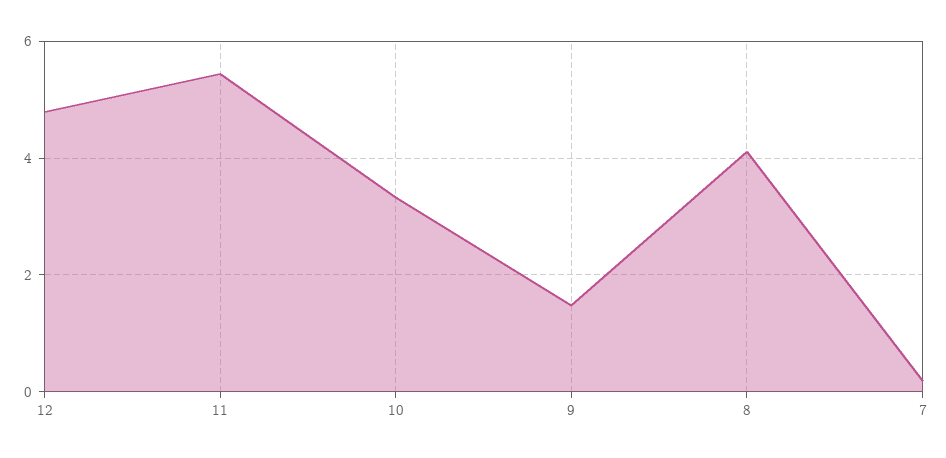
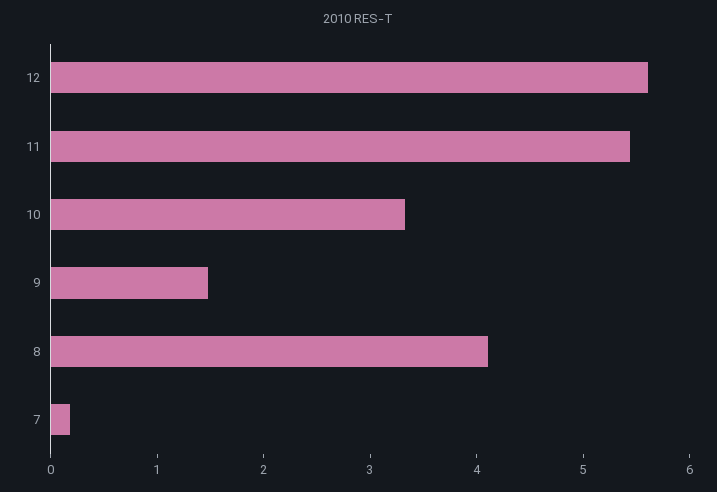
  {
-   "12": 4.8,
+   "12": 5.6,
    "11": 5.4,
    "10": 3.4,
    "9": 1.4,
    "8": 4.2,
    "7": 0.2
  }

